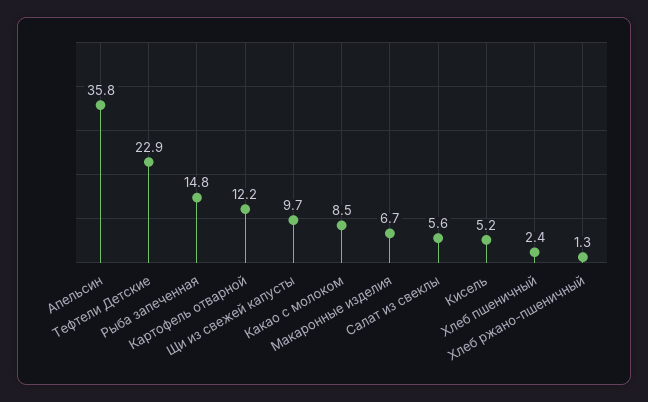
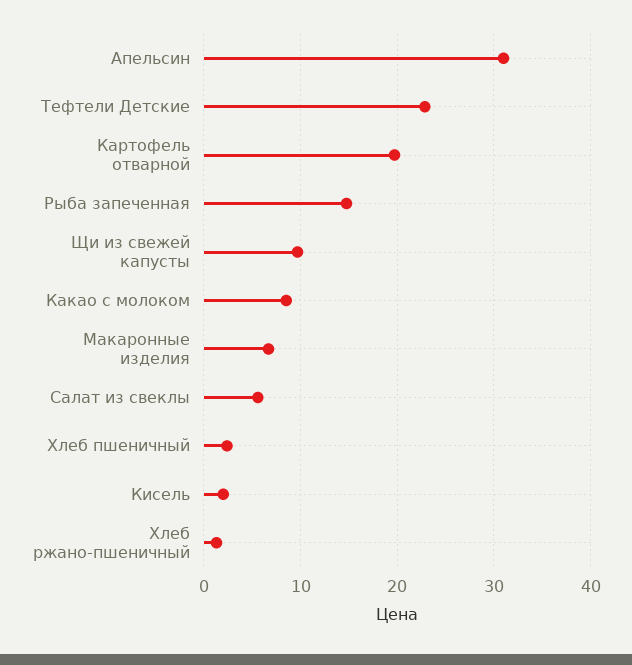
  {
-   "Апельсин": 35.8,
+   "Апельсин": 31,
    "Тефтели Детские": 22.9,
    "Рыба запеченная": 14.8,
-   "Картофель отварной": 12.2,
+   "Картофель отварной": 20,
    "Щи из свежей капусты": 9.7,
    "Какао с молоком": 8.5,
    "Макаронные изделия": 6.7,
    "Салат из свеклы": 5.6,
-   "Кисель": 5.2,
+   "Кисель": 2,
    "Хлеб пшеничный": 2.4,
    "Хлеб ржано-пшеничный": 1.3
  }

